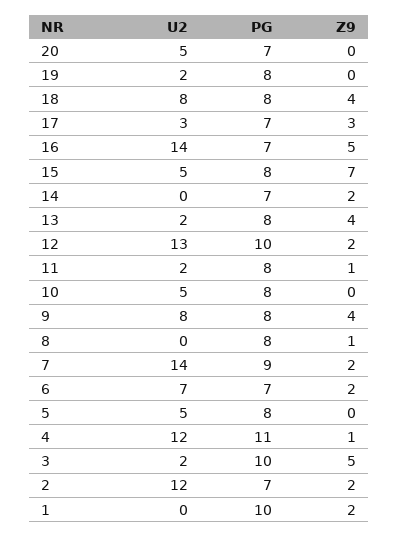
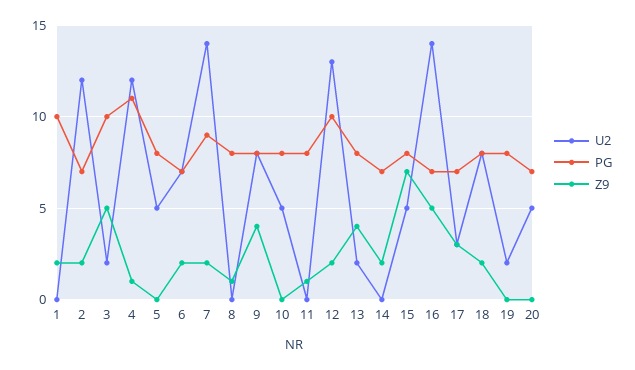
  {
    "U2": {
      "20": 5,
      "19": 2,
      "18": 8,
      "17": 3,
      "16": 14,
      "15": 5,
      "14": 0,
      "13": 2,
      "12": 13,
-     "11": 2,
+     "11": 0,
      "10": 5,
      "9": 8,
      "8": 0,
      "7": 14,
      "6": 7,
      "5": 5,
      "4": 12,
      "3": 2,
      "2": 12,
      "1": 0
    },
    "PG": {
      "20": 7,
      "19": 8,
      "18": 8,
      "17": 7,
      "16": 7,
      "15": 8,
      "14": 7,
      "13": 8,
      "12": 10,
      "11": 8,
      "10": 8,
      "9": 8,
      "8": 8,
      "7": 9,
      "6": 7,
      "5": 8,
      "4": 11,
      "3": 10,
      "2": 7,
      "1": 10
    },
    "Z9": {
      "20": 0,
      "19": 0,
-     "18": 4,
+     "18": 2,
      "17": 3,
      "16": 5,
      "15": 7,
      "14": 2,
      "13": 4,
      "12": 2,
      "11": 1,
      "10": 0,
      "9": 4,
      "8": 1,
      "7": 2,
      "6": 2,
      "5": 0,
      "4": 1,
      "3": 5,
      "2": 2,
      "1": 2
    }
  }

